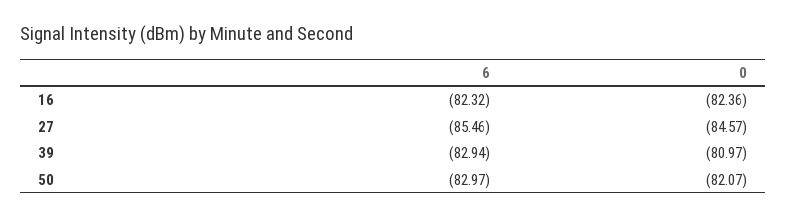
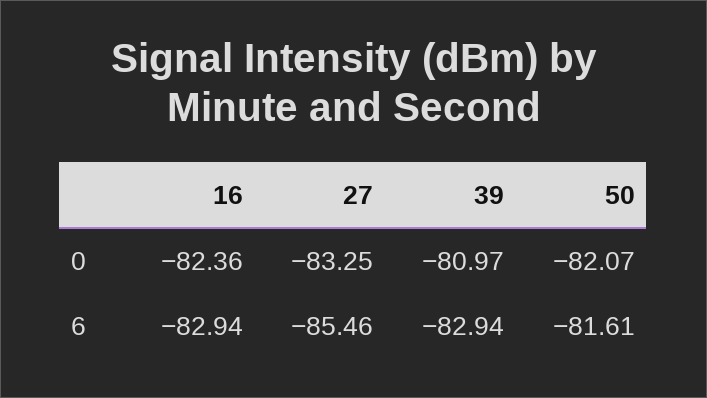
  {
    "6": {
-     "16": -82.32,
+     "16": -82.94,
      "27": -85.46,
      "39": -82.94,
-     "50": -82.97
+     "50": -81.61
    },
    "0": {
      "16": -82.36,
-     "27": -84.57,
+     "27": -83.25,
      "39": -80.97,
      "50": -82.07
    }
  }

